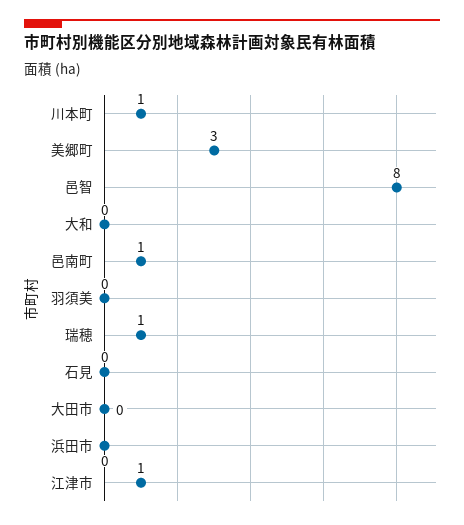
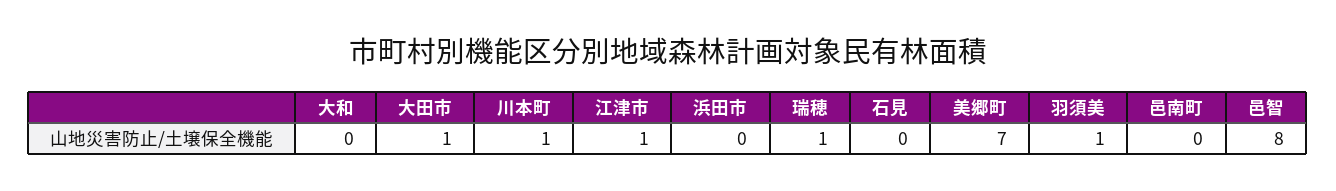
  {
    "川本町": 1,
-   "美郷町": 3,
+   "美郷町": 7,
    "邑智": 8,
    "大和": 0,
-   "邑南町": 1,
+   "邑南町": 0,
-   "羽須美": 0,
+   "羽須美": 1,
    "瑞穂": 1,
    "石見": 0,
-   "大田市": 0,
+   "大田市": 1,
    "浜田市": 0,
    "江津市": 1
  }

